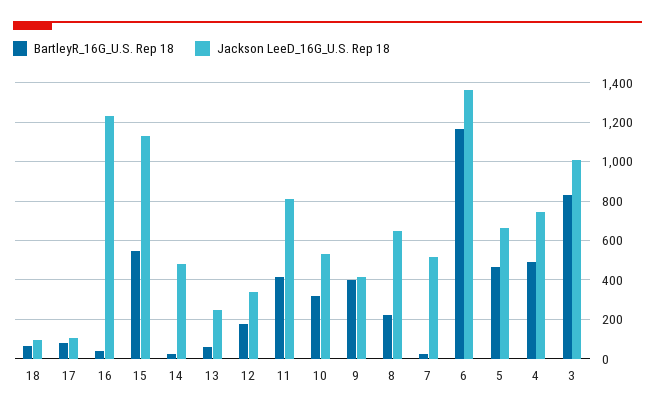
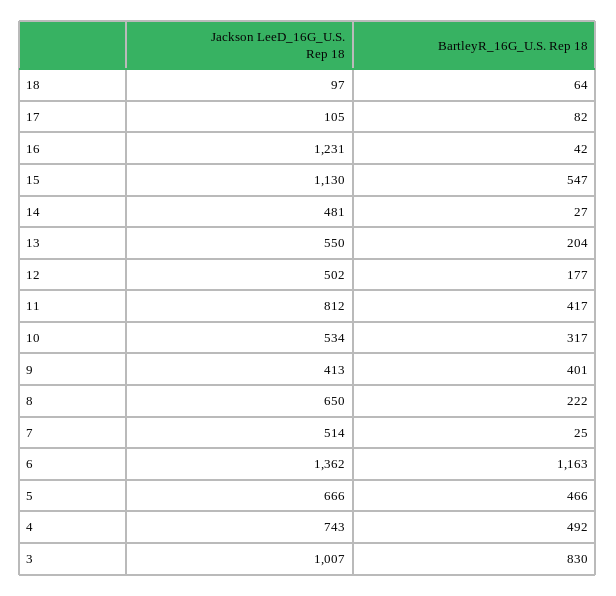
  {
    "BartleyR_16G_U.S. Rep 18": {
      "18": 64,
      "17": 82,
      "16": 42,
      "15": 547,
      "14": 27,
-     "13": 50,
+     "13": 204,
      "12": 177,
      "11": 417,
      "10": 317,
      "9": 401,
      "8": 222,
      "7": 25,
      "6": 1163,
      "5": 466,
      "4": 492,
      "3": 830
    },
    "Jackson LeeD_16G_U.S. Rep 18": {
      "18": 97,
      "17": 105,
      "16": 1231,
      "15": 1130,
      "14": 481,
-     "13": 250,
+     "13": 550,
-     "12": 350,
+     "12": 502,
      "11": 812,
      "10": 534,
      "9": 413,
      "8": 650,
      "7": 514,
      "6": 1362,
      "5": 666,
      "4": 743,
      "3": 1007
    }
  }

